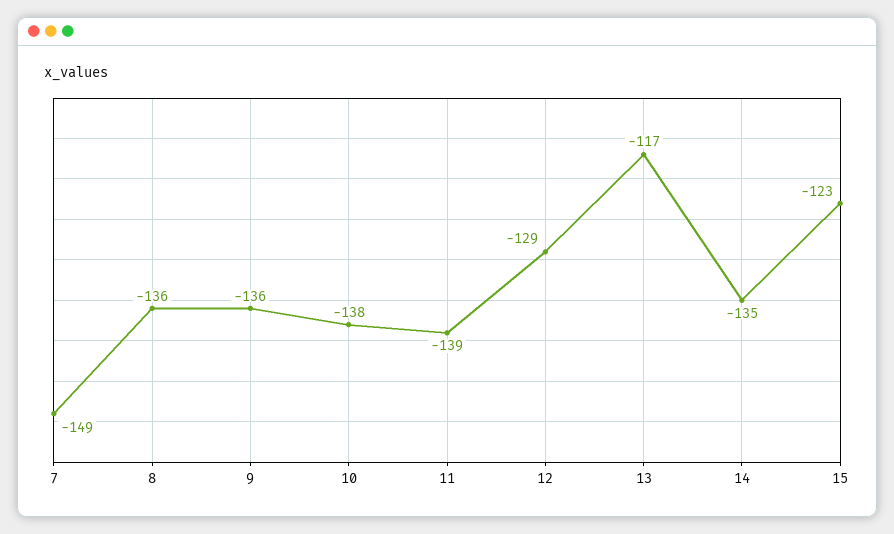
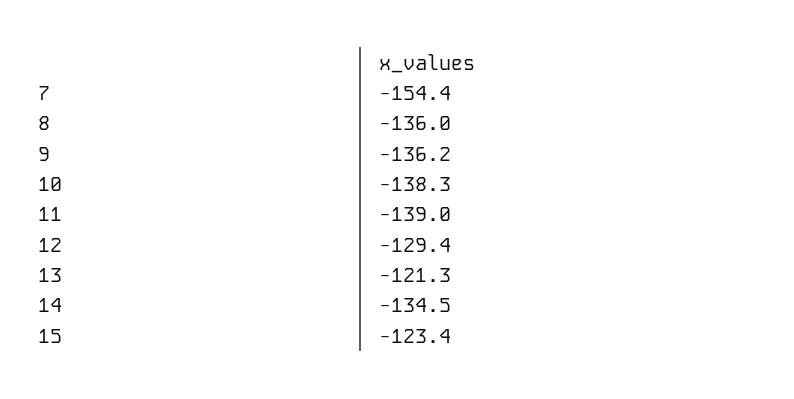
  {
-   "7": -149,
+   "7": -154.4,
    "8": -136,
    "9": -136.2,
    "10": -138.3,
    "11": -139,
    "12": -129.4,
-   "13": -117,
+   "13": -121.3,
    "14": -134.5,
    "15": -123.4
  }

